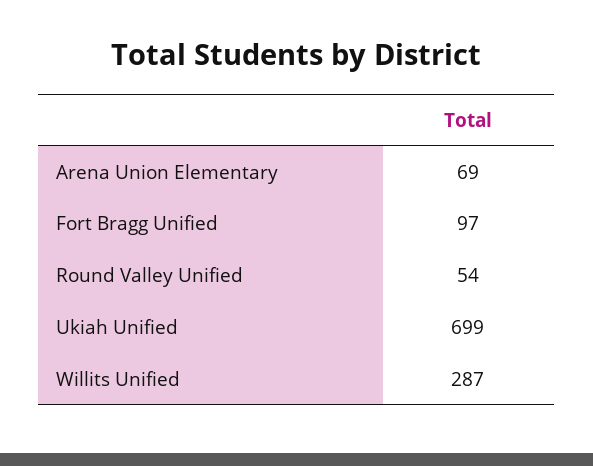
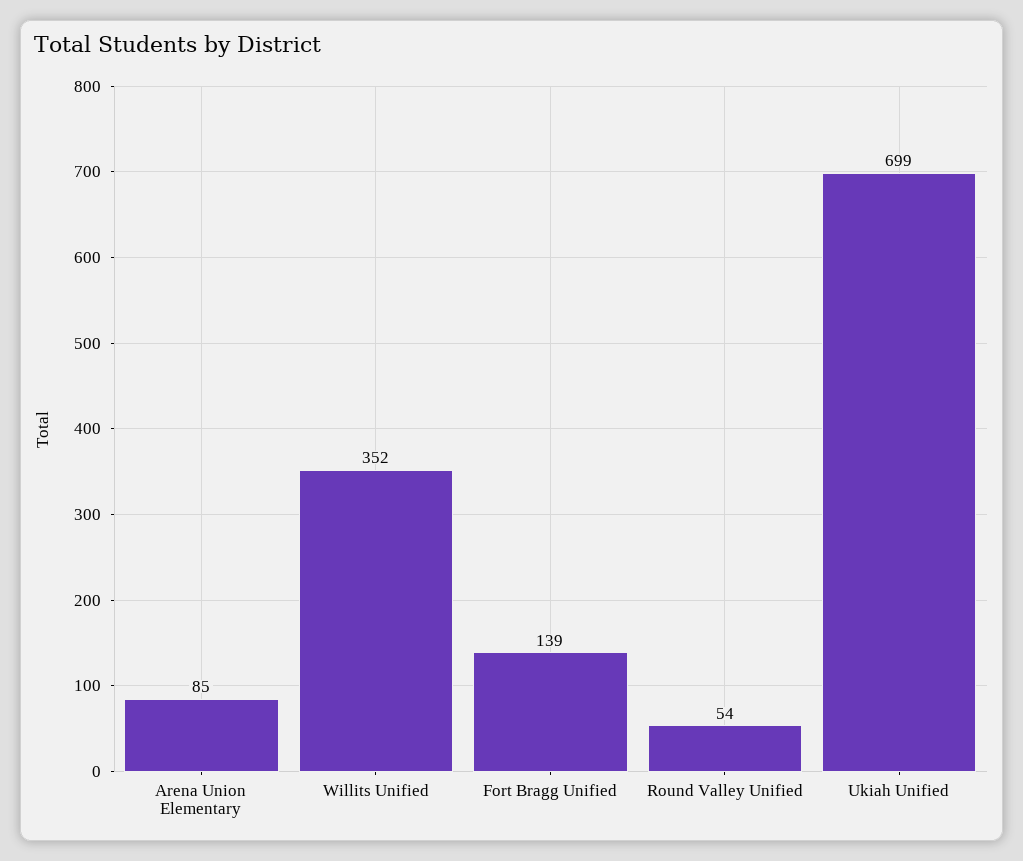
  {
-   "Arena Union Elementary": 69,
+   "Arena Union Elementary": 85,
-   "Fort Bragg Unified": 97,
+   "Fort Bragg Unified": 139,
    "Round Valley Unified": 54,
    "Ukiah Unified": 699,
-   "Willits Unified": 287
+   "Willits Unified": 352
  }

